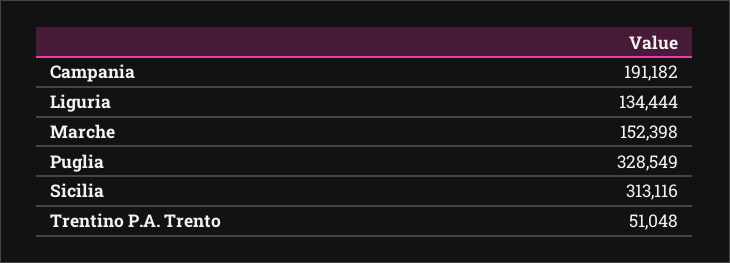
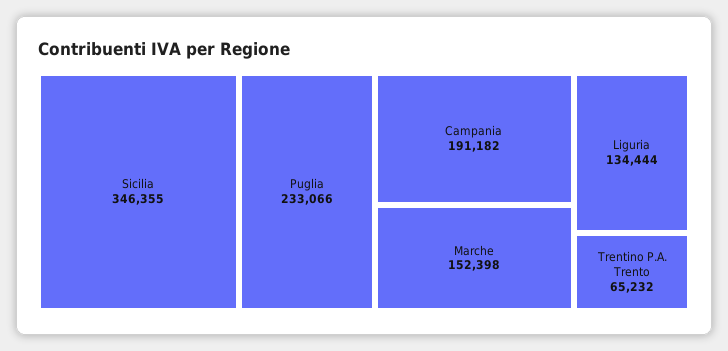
  {
    "Campania": 191182,
    "Liguria": 134444,
    "Marche": 152398,
-   "Puglia": 328549,
+   "Puglia": 233066,
-   "Sicilia": 313116,
+   "Sicilia": 346355,
-   "Trentino P.A. Trento": 51048
+   "Trentino P.A. Trento": 65232
  }

